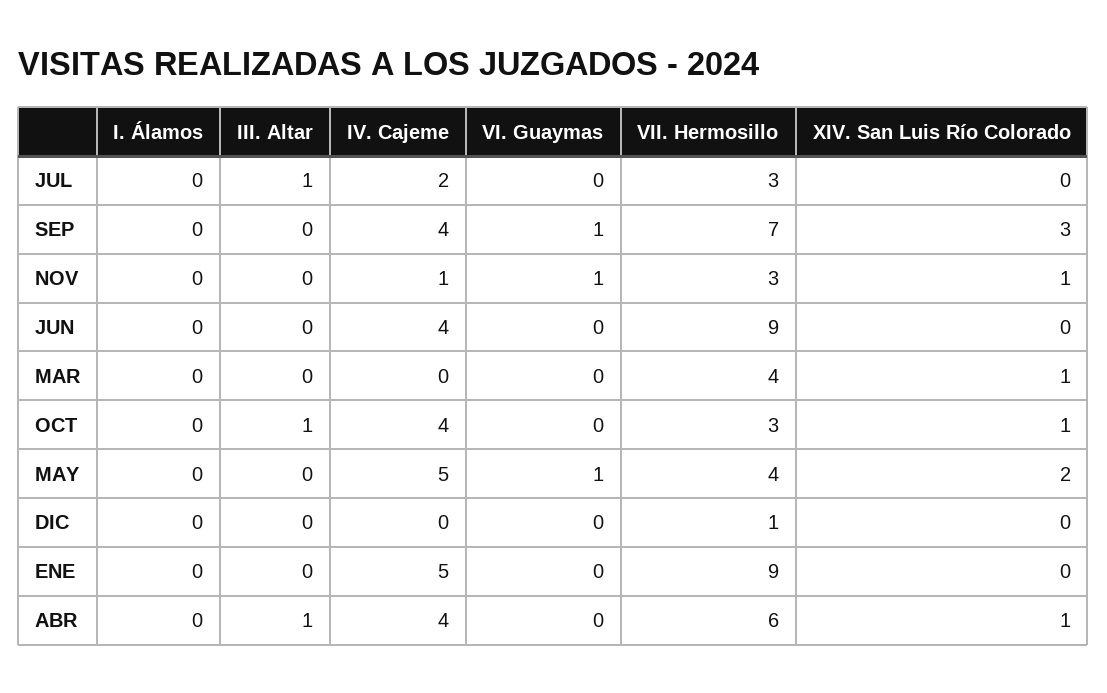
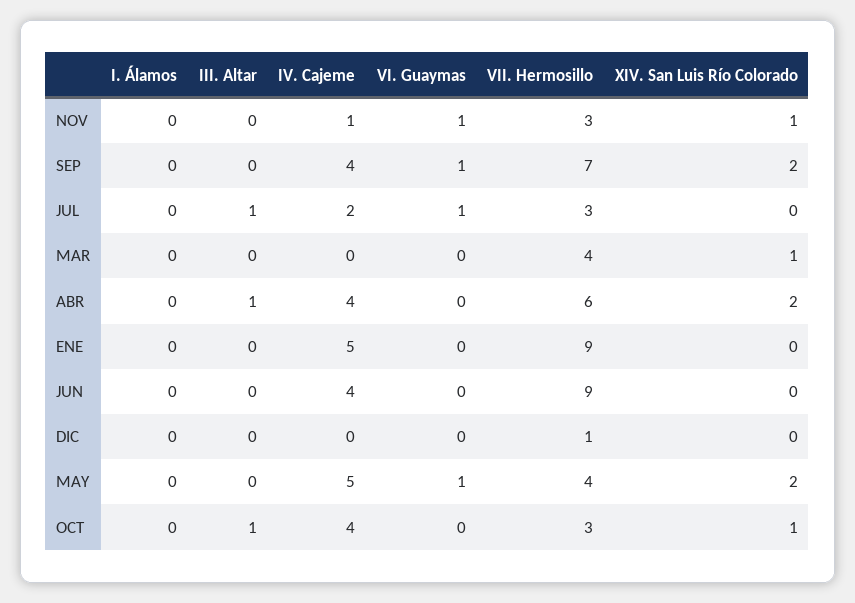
  {
    "I. Álamos": {
      "JUL": 0,
      "SEP": 0,
      "NOV": 0,
      "JUN": 0,
      "MAR": 0,
      "OCT": 0,
      "MAY": 0,
      "DIC": 0,
      "ENE": 0,
      "ABR": 0
    },
    "III. Altar": {
      "JUL": 1,
      "SEP": 0,
      "NOV": 0,
      "JUN": 0,
      "MAR": 0,
      "OCT": 1,
      "MAY": 0,
      "DIC": 0,
      "ENE": 0,
      "ABR": 1
    },
    "IV. Cajeme": {
      "JUL": 2,
      "SEP": 4,
      "NOV": 1,
      "JUN": 4,
      "MAR": 0,
      "OCT": 4,
      "MAY": 5,
      "DIC": 0,
      "ENE": 5,
      "ABR": 4
    },
    "VI. Guaymas": {
-     "JUL": 0,
+     "JUL": 1,
      "SEP": 1,
      "NOV": 1,
      "JUN": 0,
      "MAR": 0,
      "OCT": 0,
      "MAY": 1,
      "DIC": 0,
      "ENE": 0,
      "ABR": 0
    },
    "VII. Hermosillo": {
      "JUL": 3,
      "SEP": 7,
      "NOV": 3,
      "JUN": 9,
      "MAR": 4,
      "OCT": 3,
      "MAY": 4,
      "DIC": 1,
      "ENE": 9,
      "ABR": 6
    },
    "XIV. San Luis Río Colorado": {
      "JUL": 0,
-     "SEP": 3,
+     "SEP": 2,
      "NOV": 1,
      "JUN": 0,
      "MAR": 1,
      "OCT": 1,
      "MAY": 2,
      "DIC": 0,
      "ENE": 0,
-     "ABR": 1
+     "ABR": 2
    }
  }

